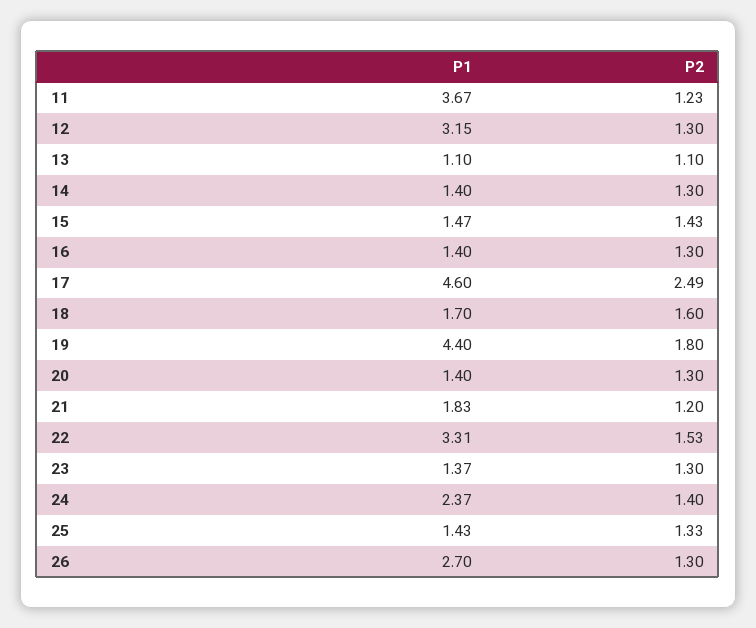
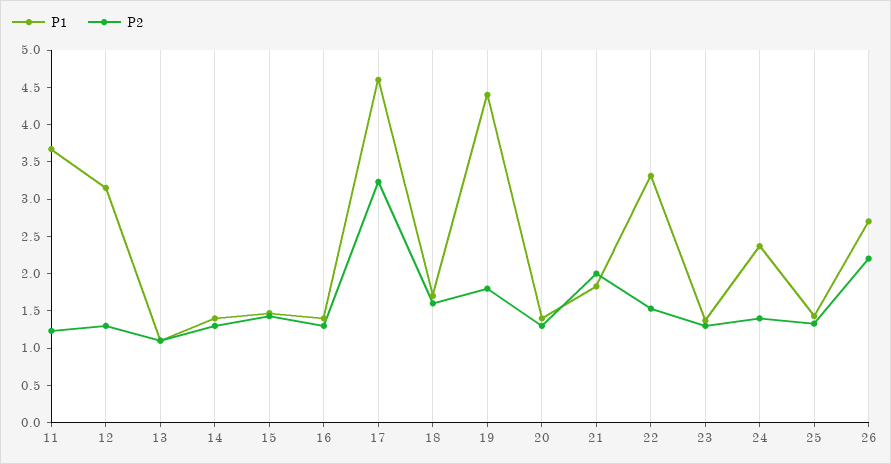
  {
    "P1": {
      "11": 3.67,
      "12": 3.15,
      "13": 1.1,
      "14": 1.4,
      "15": 1.47,
      "16": 1.4,
      "17": 4.6,
      "18": 1.7,
      "19": 4.4,
      "20": 1.4,
      "21": 1.83,
      "22": 3.31,
      "23": 1.37,
      "24": 2.37,
      "25": 1.43,
      "26": 2.7
    },
    "P2": {
      "11": 1.23,
      "12": 1.3,
      "13": 1.1,
      "14": 1.3,
      "15": 1.43,
      "16": 1.3,
-     "17": 2.49,
+     "17": 3.25,
      "18": 1.6,
      "19": 1.8,
      "20": 1.3,
-     "21": 1.2,
+     "21": 2,
      "22": 1.53,
      "23": 1.3,
      "24": 1.4,
      "25": 1.33,
-     "26": 1.3
+     "26": 2.25
    }
  }

